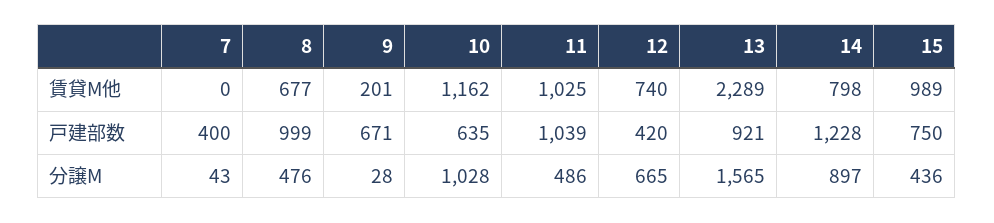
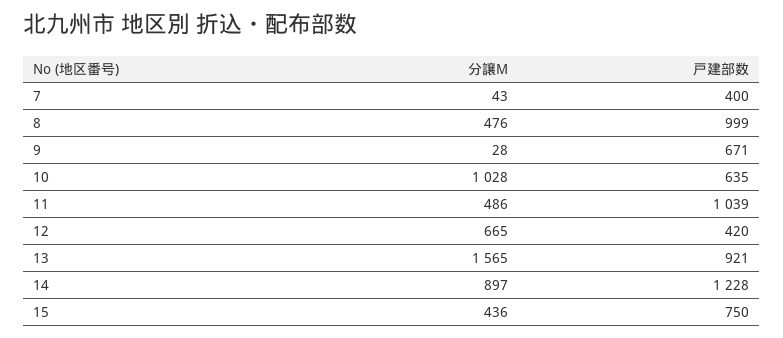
  {
    "7": {
-     "賃貸M他": 0,
      "戸建部数": 400,
      "分譲M": 43
    },
    "8": {
-     "賃貸M他": 677,
      "戸建部数": 999,
      "分譲M": 476
    },
    "9": {
-     "賃貸M他": 201,
      "戸建部数": 671,
      "分譲M": 28
    },
    "10": {
-     "賃貸M他": 1162,
      "戸建部数": 635,
      "分譲M": 1028
    },
    "11": {
-     "賃貸M他": 1025,
      "戸建部数": 1039,
      "分譲M": 486
    },
    "12": {
-     "賃貸M他": 740,
      "戸建部数": 420,
      "分譲M": 665
    },
    "13": {
-     "賃貸M他": 2289,
      "戸建部数": 921,
      "分譲M": 1565
    },
    "14": {
-     "賃貸M他": 798,
      "戸建部数": 1228,
      "分譲M": 897
    },
    "15": {
-     "賃貸M他": 989,
      "戸建部数": 750,
      "分譲M": 436
    }
  }

